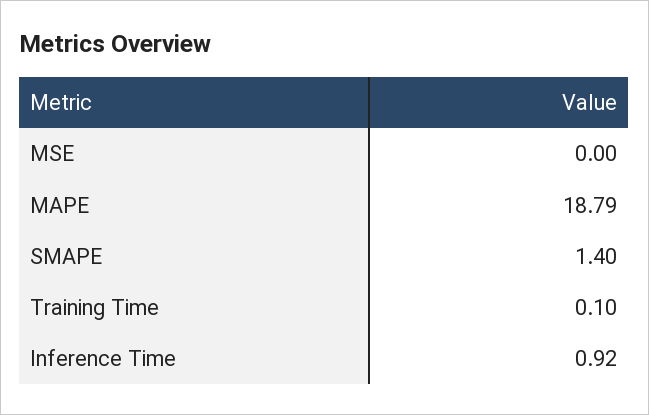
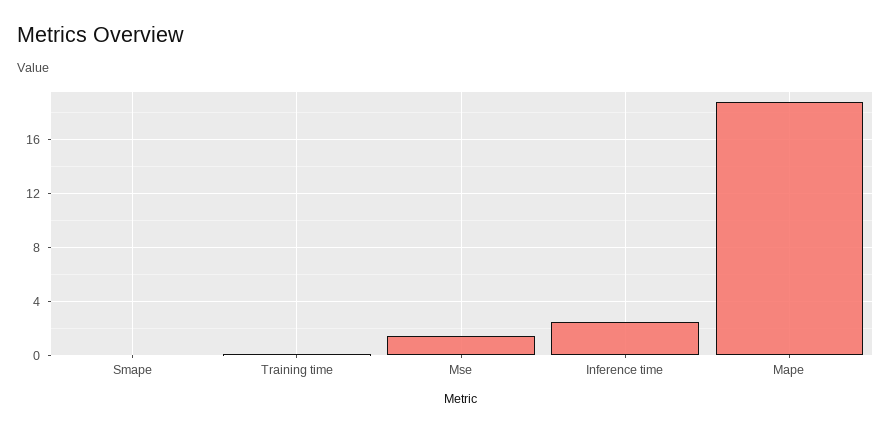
  {
-   "MSE": 0,
+   "MSE": 1.5,
    "MAPE": 18.79,
-   "SMAPE": 1.4,
+   "SMAPE": 0,
    "Training Time": 0.1,
-   "Inference Time": 0.92
+   "Inference Time": 2.5
  }

